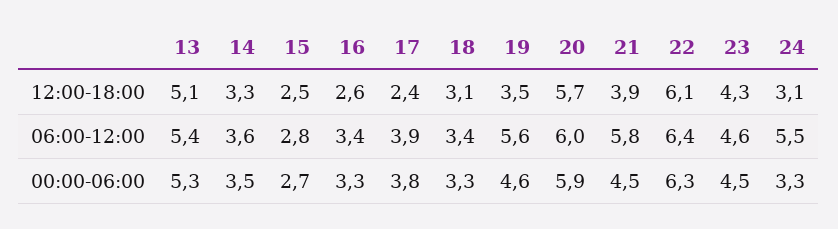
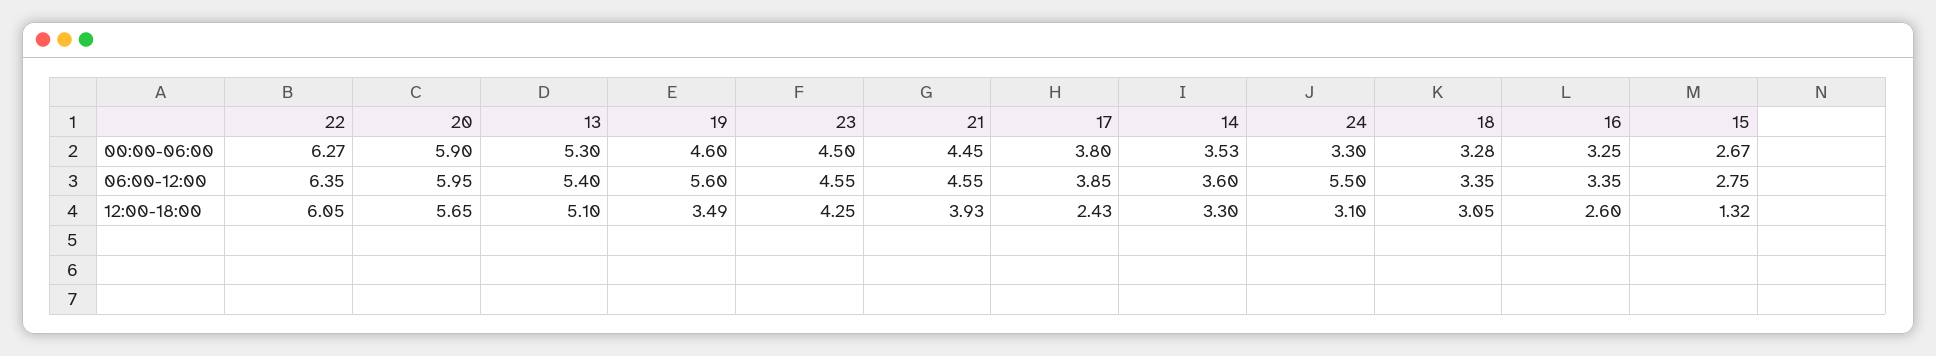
  {
    "13": {
      "12:00-18:00": 5.1,
      "06:00-12:00": 5.4,
      "00:00-06:00": 5.3
    },
    "14": {
      "12:00-18:00": 3.3,
      "06:00-12:00": 3.6,
      "00:00-06:00": 3.53
    },
    "15": {
-     "12:00-18:00": 2.5,
+     "12:00-18:00": 1.32,
      "06:00-12:00": 2.75,
      "00:00-06:00": 2.67
    },
    "16": {
      "12:00-18:00": 2.6,
      "06:00-12:00": 3.35,
      "00:00-06:00": 3.25
    },
    "17": {
      "12:00-18:00": 2.43,
      "06:00-12:00": 3.85,
      "00:00-06:00": 3.8
    },
    "18": {
      "12:00-18:00": 3.05,
      "06:00-12:00": 3.35,
      "00:00-06:00": 3.28
    },
    "19": {
      "12:00-18:00": 3.49,
      "06:00-12:00": 5.6,
      "00:00-06:00": 4.6
    },
    "20": {
      "12:00-18:00": 5.65,
      "06:00-12:00": 5.95,
      "00:00-06:00": 5.9
    },
    "21": {
      "12:00-18:00": 3.93,
-     "06:00-12:00": 5.8,
+     "06:00-12:00": 4.55,
      "00:00-06:00": 4.45
    },
    "22": {
      "12:00-18:00": 6.05,
      "06:00-12:00": 6.35,
      "00:00-06:00": 6.27
    },
    "23": {
      "12:00-18:00": 4.25,
      "06:00-12:00": 4.55,
      "00:00-06:00": 4.5
    },
    "24": {
      "12:00-18:00": 3.1,
      "06:00-12:00": 5.5,
      "00:00-06:00": 3.3
    }
  }

